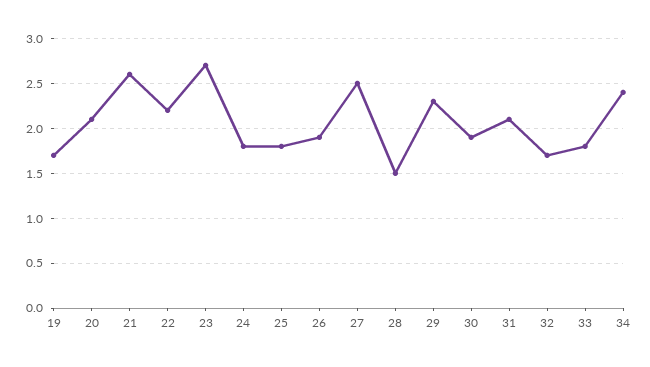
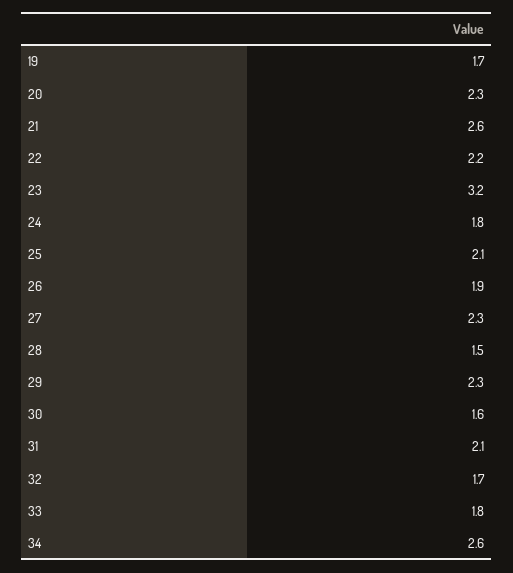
  {
    "19": 1.7,
-   "20": 2.1,
+   "20": 2.3,
    "21": 2.6,
    "22": 2.2,
-   "23": 2.7,
+   "23": 3.2,
    "24": 1.8,
-   "25": 1.8,
+   "25": 2.1,
    "26": 1.9,
-   "27": 2.5,
+   "27": 2.3,
    "28": 1.5,
    "29": 2.3,
-   "30": 1.9,
+   "30": 1.6,
    "31": 2.1,
    "32": 1.7,
    "33": 1.8,
-   "34": 2.4
+   "34": 2.6
  }

